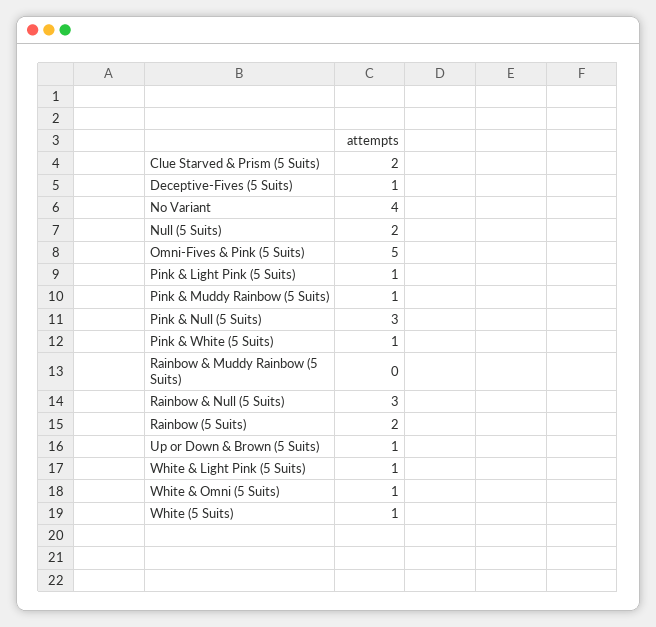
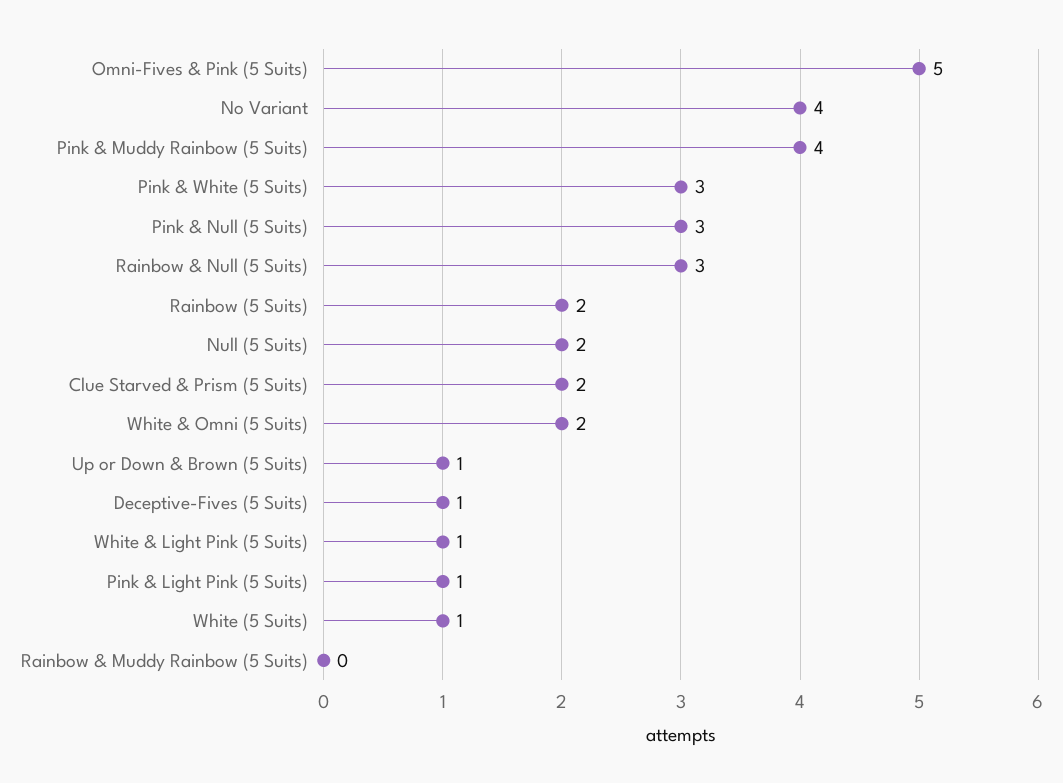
  {
    "Clue Starved & Prism (5 Suits)": 2,
    "Deceptive-Fives (5 Suits)": 1,
    "No Variant": 4,
    "Null (5 Suits)": 2,
    "Omni-Fives & Pink (5 Suits)": 5,
    "Pink & Light Pink (5 Suits)": 1,
-   "Pink & Muddy Rainbow (5 Suits)": 1,
+   "Pink & Muddy Rainbow (5 Suits)": 4,
    "Pink & Null (5 Suits)": 3,
-   "Pink & White (5 Suits)": 1,
+   "Pink & White (5 Suits)": 3,
    "Rainbow & Muddy Rainbow (5 Suits)": 0,
    "Rainbow & Null (5 Suits)": 3,
    "Rainbow (5 Suits)": 2,
    "Up or Down & Brown (5 Suits)": 1,
    "White & Light Pink (5 Suits)": 1,
-   "White & Omni (5 Suits)": 1,
+   "White & Omni (5 Suits)": 2,
    "White (5 Suits)": 1
  }

